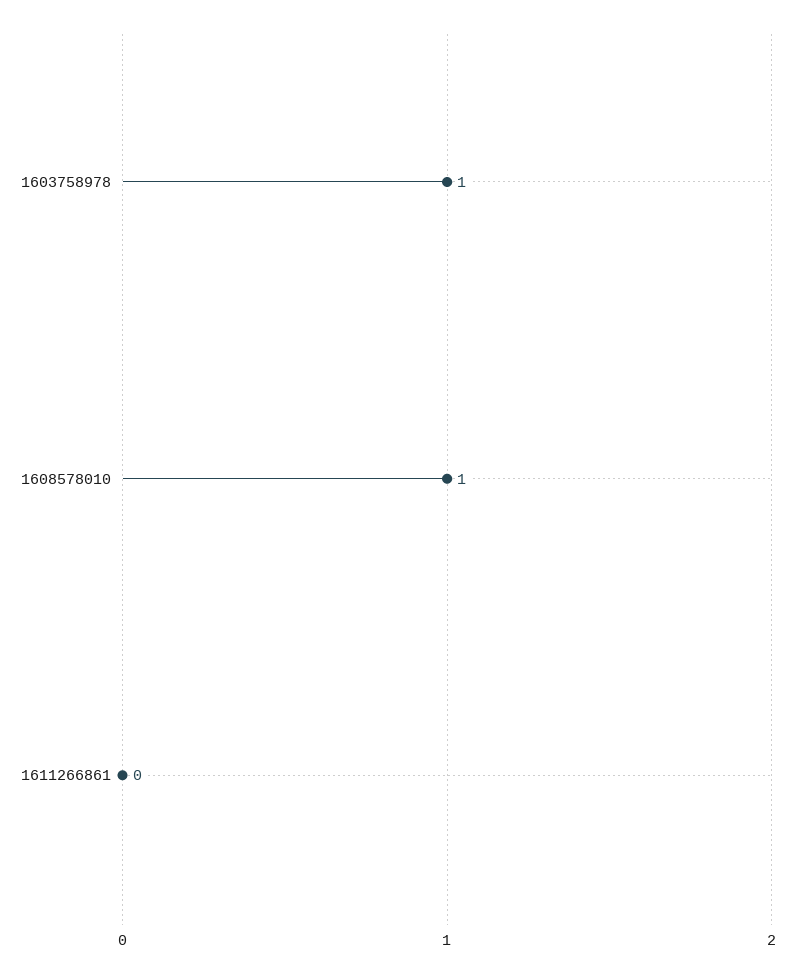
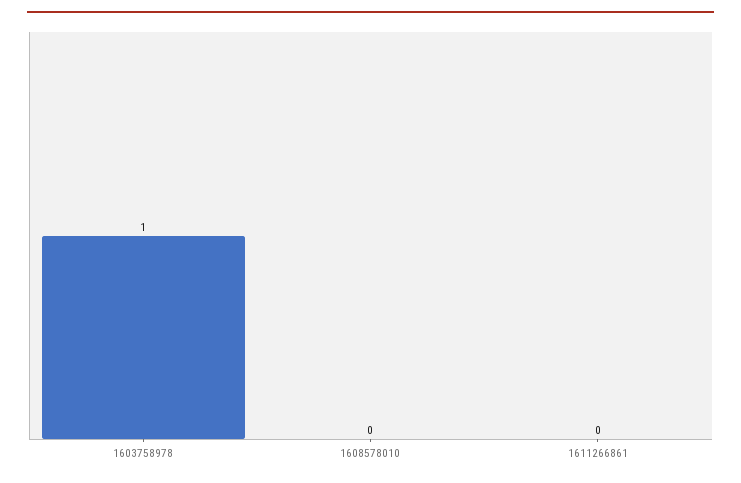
  {
    "1603758978": 1,
-   "1608578010": 1,
+   "1608578010": 0,
    "1611266861": 0
  }

